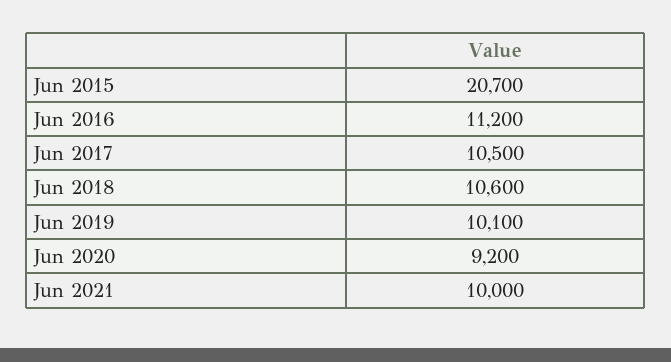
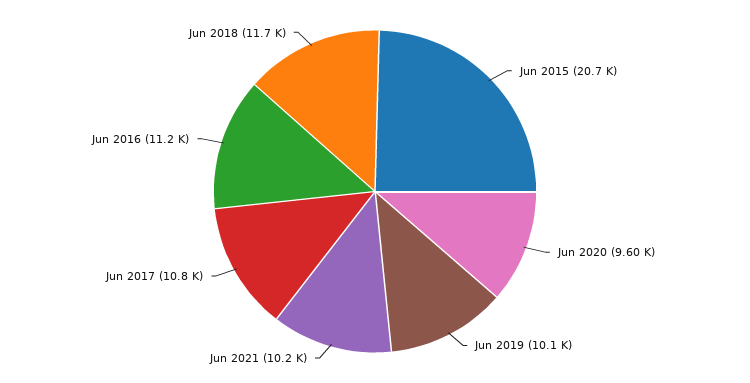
  {
    "Jun 2015": 20700,
    "Jun 2016": 11200,
-   "Jun 2017": 10500,
+   "Jun 2017": 10800,
-   "Jun 2018": 10600,
+   "Jun 2018": 11700,
    "Jun 2019": 10100,
-   "Jun 2020": 9200,
+   "Jun 2020": 9600,
-   "Jun 2021": 10000
+   "Jun 2021": 10200
  }

